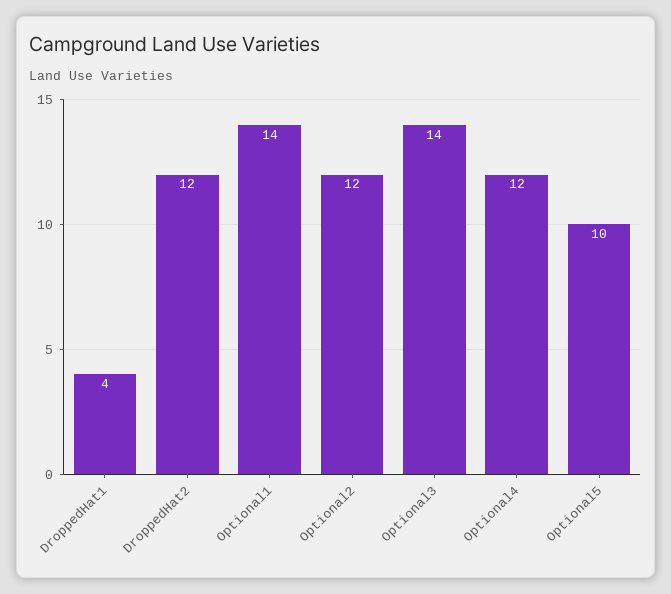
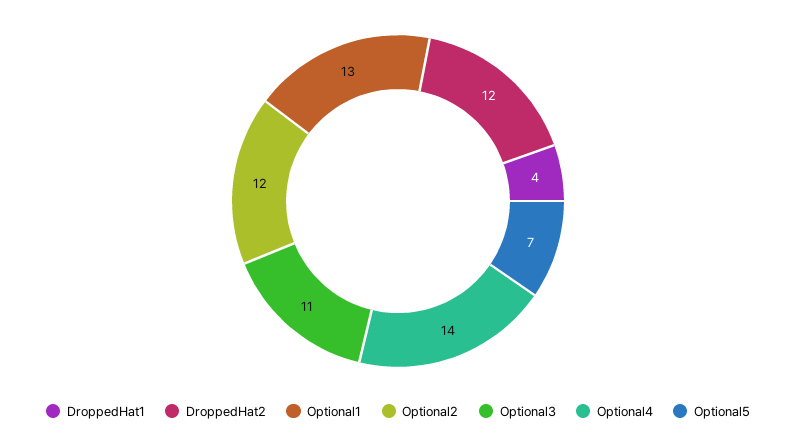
  {
    "DroppedHat1": 4,
    "DroppedHat2": 12,
-   "Optional1": 14,
+   "Optional1": 13,
    "Optional2": 12,
-   "Optional3": 14,
+   "Optional3": 11,
-   "Optional4": 12,
+   "Optional4": 14,
-   "Optional5": 10
+   "Optional5": 7
  }

